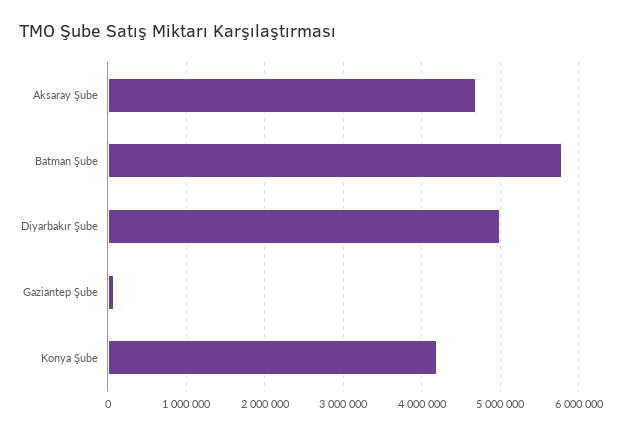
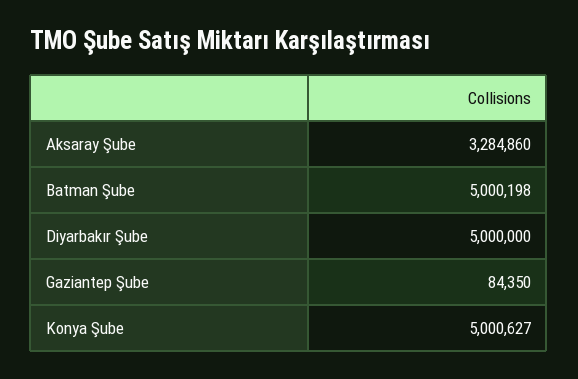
  {
-   "Aksaray Şube": 4700000,
+   "Aksaray Şube": 3284860,
-   "Batman Şube": 5800000,
+   "Batman Şube": 5000198,
    "Diyarbakır Şube": 5000000,
    "Gaziantep Şube": 84350,
-   "Konya Şube": 4200000
+   "Konya Şube": 5000627
  }

